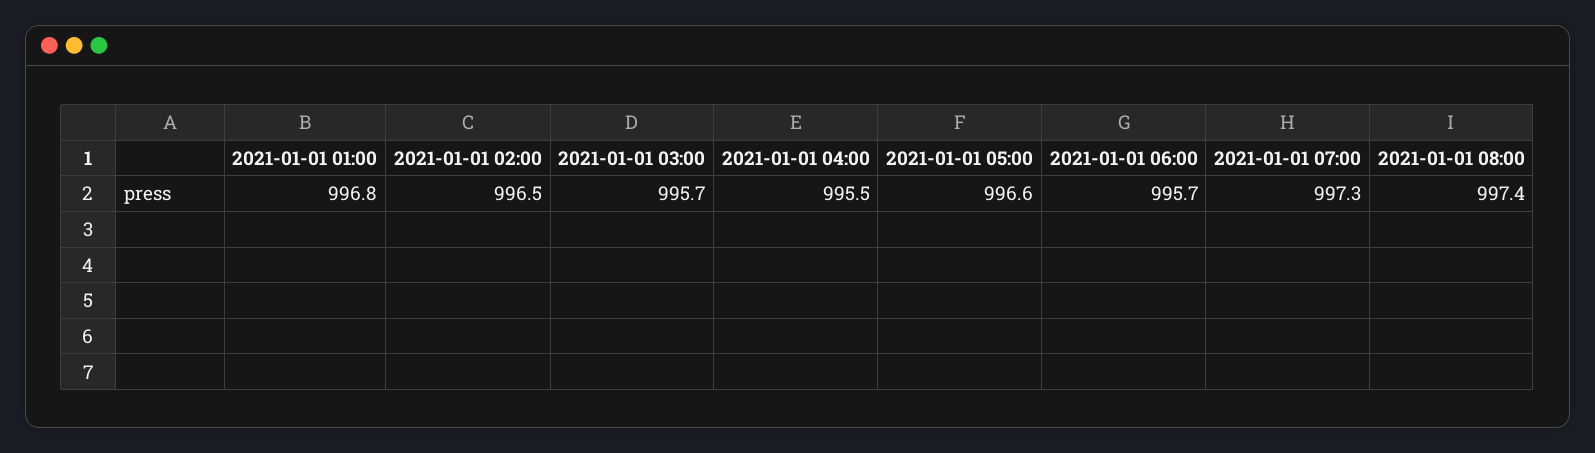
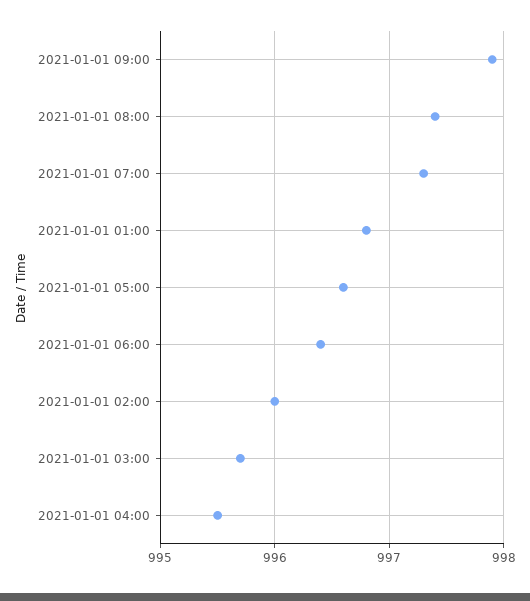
  {
    "2021-01-01 01:00": 996.8,
-   "2021-01-01 02:00": 996.5,
+   "2021-01-01 02:00": 996,
    "2021-01-01 03:00": 995.7,
    "2021-01-01 04:00": 995.5,
    "2021-01-01 05:00": 996.6,
-   "2021-01-01 06:00": 995.7,
+   "2021-01-01 06:00": 996.4,
    "2021-01-01 07:00": 997.3,
-   "2021-01-01 08:00": 997.4
+   "2021-01-01 08:00": 997.4,
+   "2021-01-01 09:00": 997.9
  }

